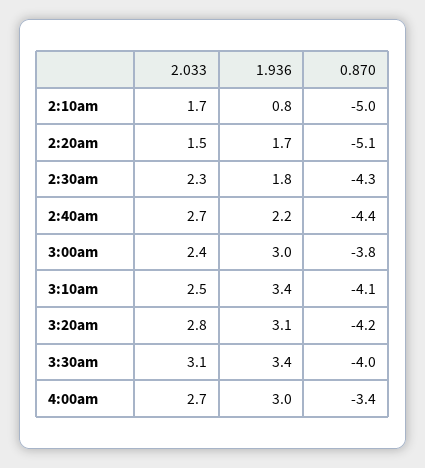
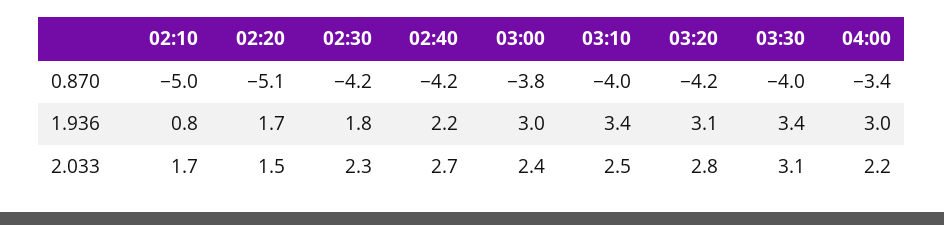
  {
    "2.033": {
      "2:10am": 1.7,
      "2:20am": 1.5,
      "2:30am": 2.3,
      "2:40am": 2.7,
      "3:00am": 2.4,
      "3:10am": 2.5,
      "3:20am": 2.8,
      "3:30am": 3.1,
-     "4:00am": 2.7
+     "4:00am": 2.2
    },
    "1.936": {
      "2:10am": 0.8,
      "2:20am": 1.7,
      "2:30am": 1.8,
      "2:40am": 2.2,
      "3:00am": 3,
      "3:10am": 3.4,
      "3:20am": 3.1,
      "3:30am": 3.4,
      "4:00am": 3
    },
    "0.870": {
      "2:10am": -5,
      "2:20am": -5.1,
-     "2:30am": -4.3,
+     "2:30am": -4.2,
-     "2:40am": -4.4,
+     "2:40am": -4.2,
      "3:00am": -3.8,
-     "3:10am": -4.1,
+     "3:10am": -4,
      "3:20am": -4.2,
      "3:30am": -4,
      "4:00am": -3.4
    }
  }

